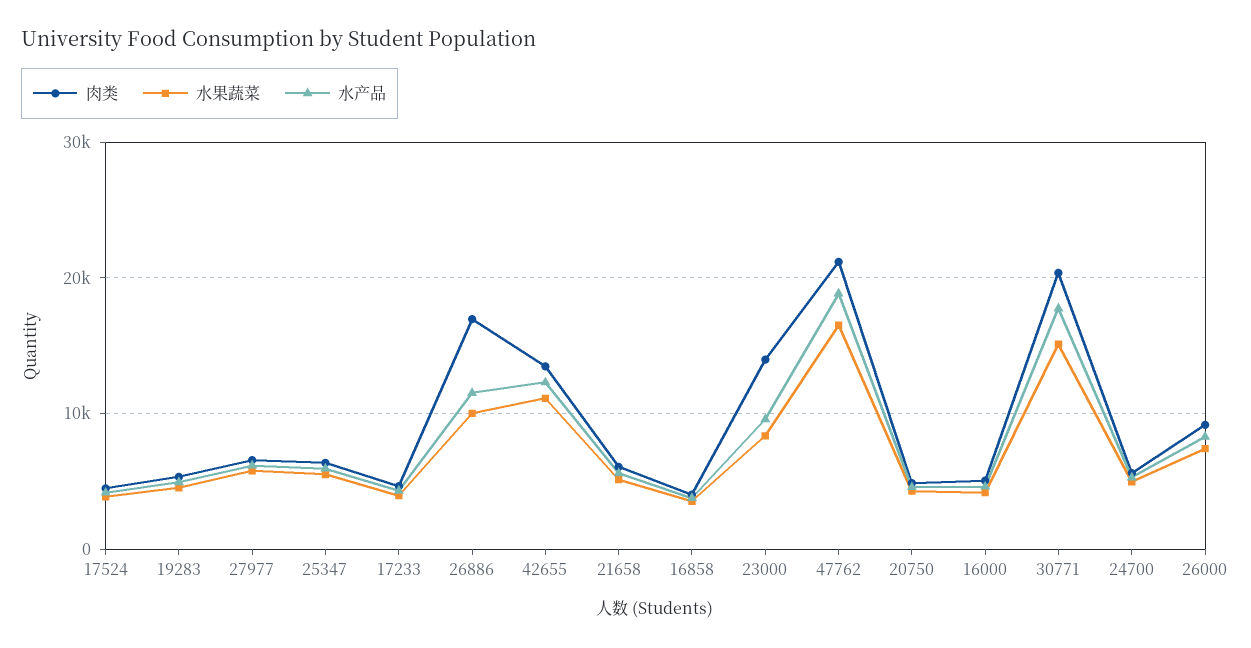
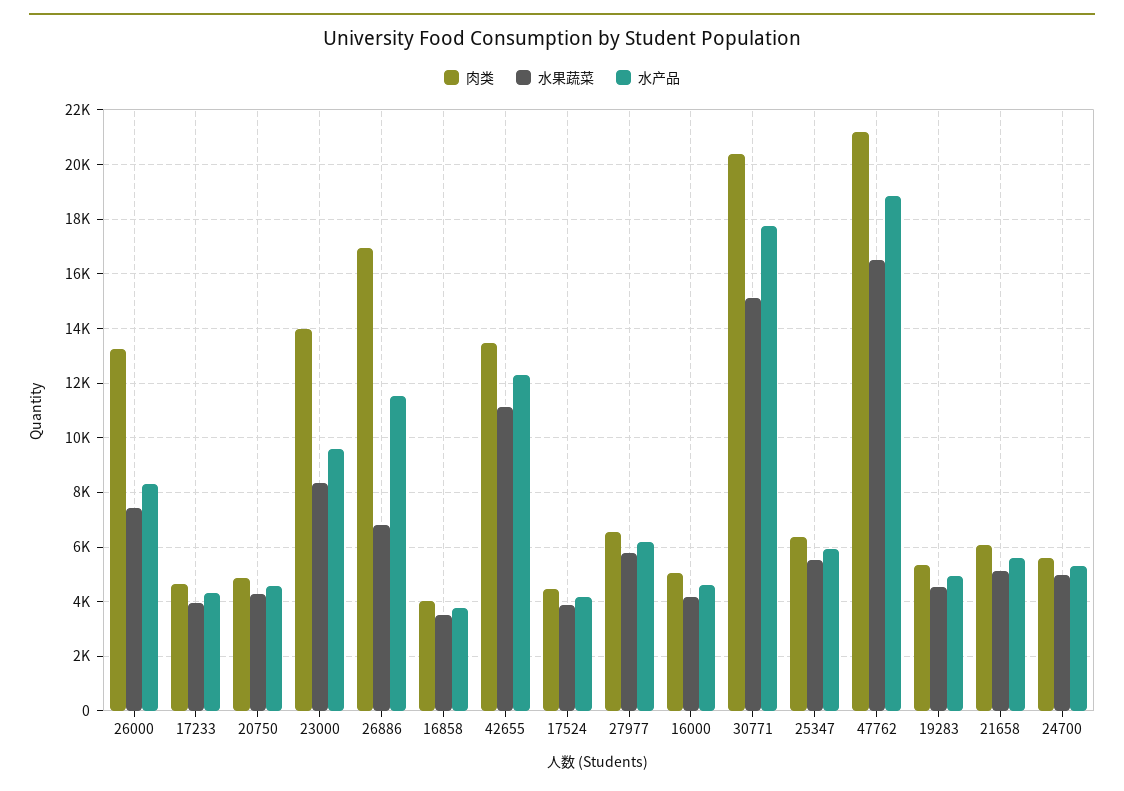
  {
    "肉类": {
      "17524": 4500,
      "19283": 5250,
      "27977": 6500,
      "25347": 6250,
      "17233": 4750,
      "26886": 17000,
      "42655": 13500,
      "21658": 6000,
      "16858": 4000,
      "23000": 14000,
      "47762": 21250,
      "20750": 4750,
      "16000": 5000,
      "30771": 20500,
      "24700": 5500,
-     "26000": 9000
+     "26000": 13250
    },
    "水果蔬菜": {
      "17524": 3750,
      "19283": 4500,
      "27977": 5750,
      "25347": 5500,
      "17233": 4000,
-     "26886": 10000,
+     "26886": 6750,
      "42655": 11000,
      "21658": 5250,
      "16858": 3500,
      "23000": 8250,
      "47762": 16500,
      "20750": 4250,
      "16000": 4250,
      "30771": 15250,
      "24700": 5000,
      "26000": 7500
    },
    "水产品": {
      "17524": 4250,
      "19283": 5000,
      "27977": 6250,
      "25347": 6000,
      "17233": 4250,
      "26886": 11500,
      "42655": 12250,
      "21658": 5500,
      "16858": 3750,
      "23000": 9500,
      "47762": 18750,
      "20750": 4500,
      "16000": 4500,
      "30771": 17750,
      "24700": 5250,
      "26000": 8250
    }
  }

